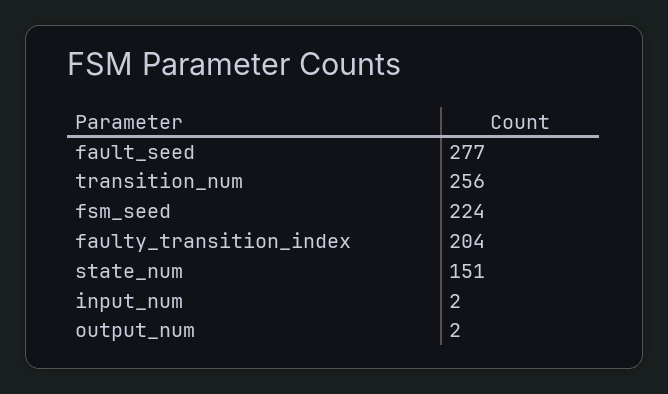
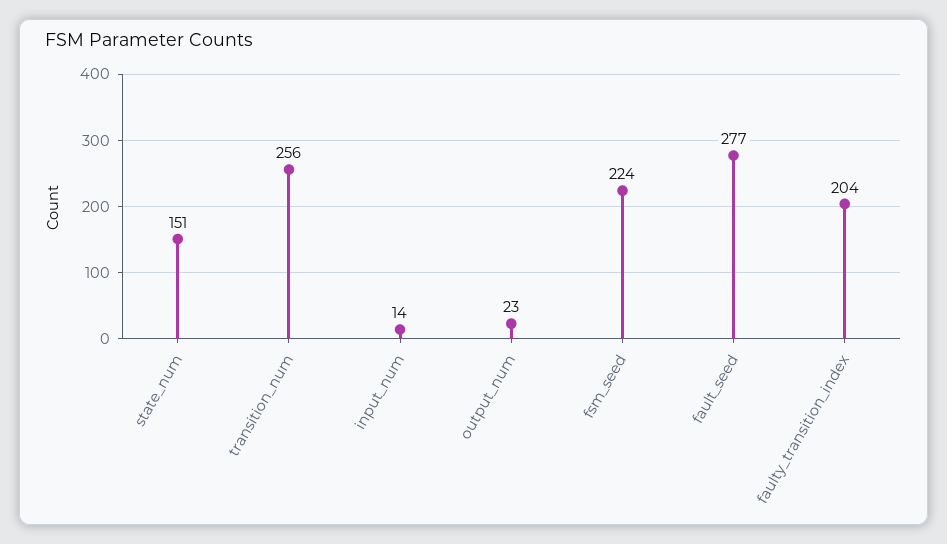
  {
    "fault_seed": 277,
    "transition_num": 256,
    "fsm_seed": 224,
    "faulty_transition_index": 204,
    "state_num": 151,
-   "input_num": 2,
+   "input_num": 14,
-   "output_num": 2
+   "output_num": 23
  }

